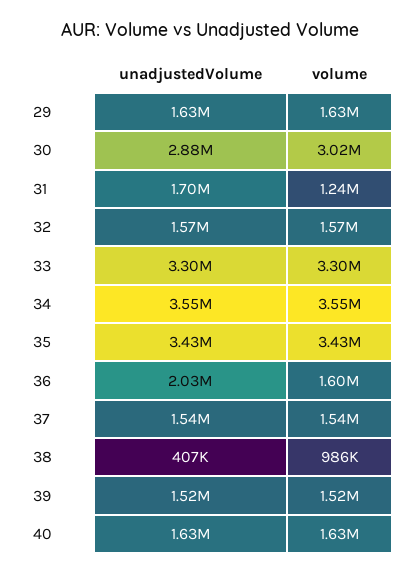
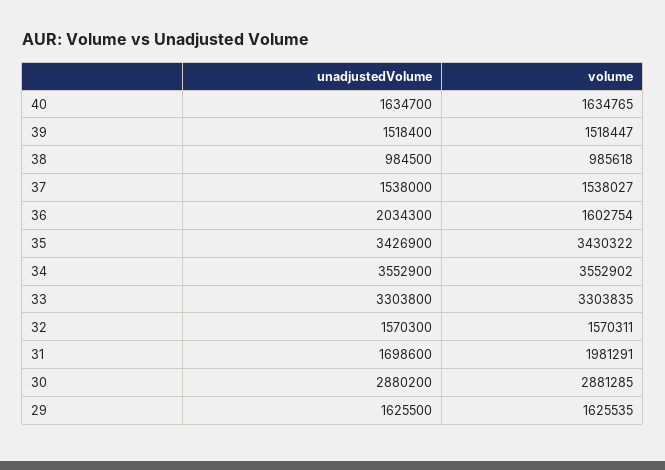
  {
    "unadjustedVolume": {
      "29": 1625500,
      "30": 2880200,
      "31": 1698600,
      "32": 1570300,
      "33": 3303800,
      "34": 3552900,
      "35": 3426900,
      "36": 2034300,
      "37": 1538000,
-     "38": 407000,
+     "38": 984500,
      "39": 1518400,
      "40": 1634700
    },
    "volume": {
      "29": 1625535,
-     "30": 3020000,
+     "30": 2881285,
-     "31": 1240000,
+     "31": 1981291,
      "32": 1570311,
      "33": 3303835,
      "34": 3552902,
      "35": 3430322,
      "36": 1602754,
      "37": 1538027,
      "38": 985618,
      "39": 1518447,
      "40": 1634765
    }
  }

